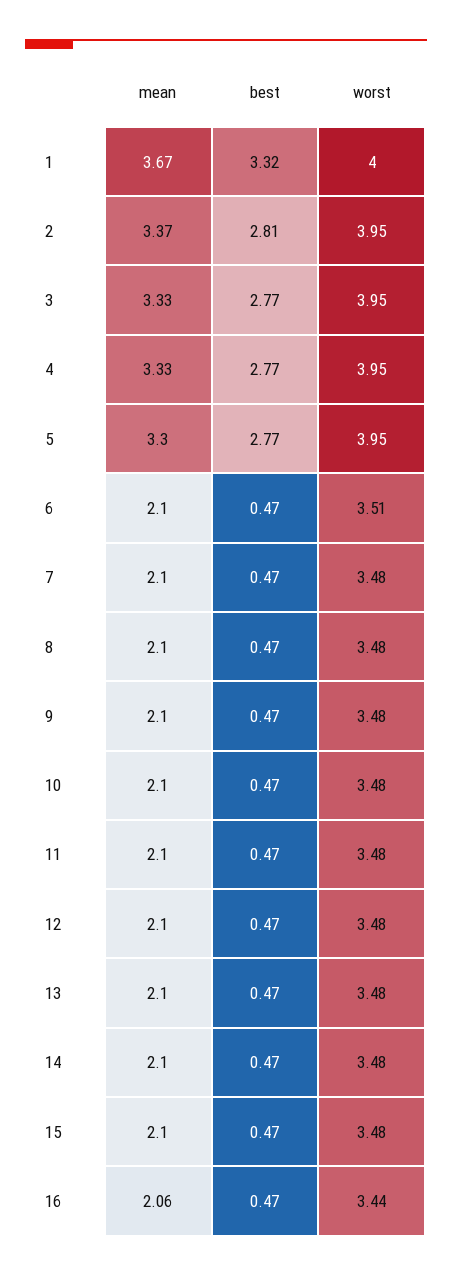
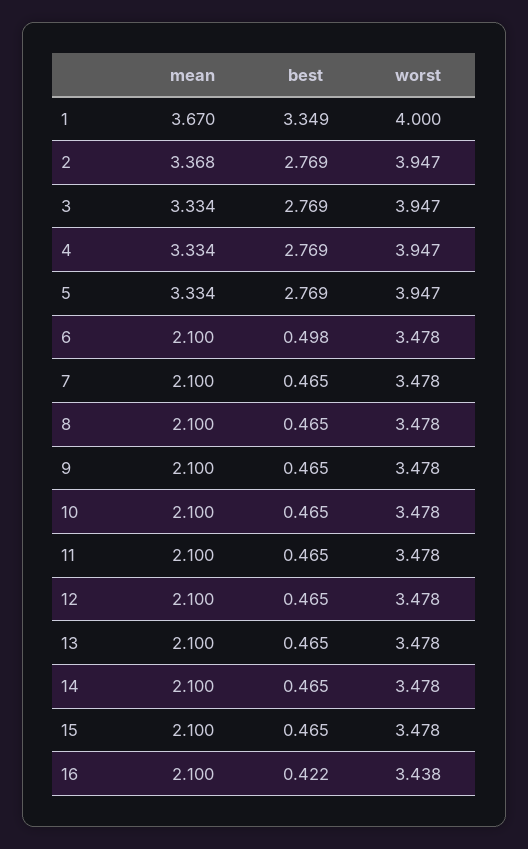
  {
    "mean": {
      "1": 3.67,
      "2": 3.368,
      "3": 3.334,
      "4": 3.334,
-     "5": 3.3,
+     "5": 3.334,
      "6": 2.1,
      "7": 2.1,
      "8": 2.1,
      "9": 2.1,
      "10": 2.1,
      "11": 2.1,
      "12": 2.1,
      "13": 2.1,
      "14": 2.1,
      "15": 2.1,
-     "16": 2.06
+     "16": 2.1
    },
    "best": {
-     "1": 3.32,
+     "1": 3.349,
-     "2": 2.81,
+     "2": 2.769,
      "3": 2.769,
      "4": 2.769,
      "5": 2.769,
-     "6": 0.47,
+     "6": 0.498,
      "7": 0.465,
      "8": 0.465,
      "9": 0.465,
      "10": 0.465,
      "11": 0.465,
      "12": 0.465,
      "13": 0.465,
      "14": 0.465,
      "15": 0.465,
-     "16": 0.47
+     "16": 0.422
    },
    "worst": {
      "1": 4,
      "2": 3.947,
      "3": 3.947,
      "4": 3.947,
      "5": 3.947,
-     "6": 3.51,
+     "6": 3.478,
      "7": 3.478,
      "8": 3.478,
      "9": 3.478,
      "10": 3.478,
      "11": 3.478,
      "12": 3.478,
      "13": 3.478,
      "14": 3.478,
      "15": 3.478,
      "16": 3.438
    }
  }

